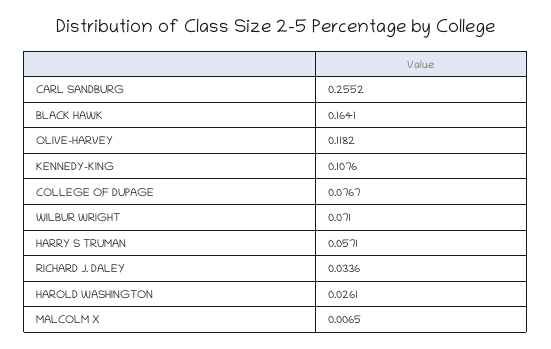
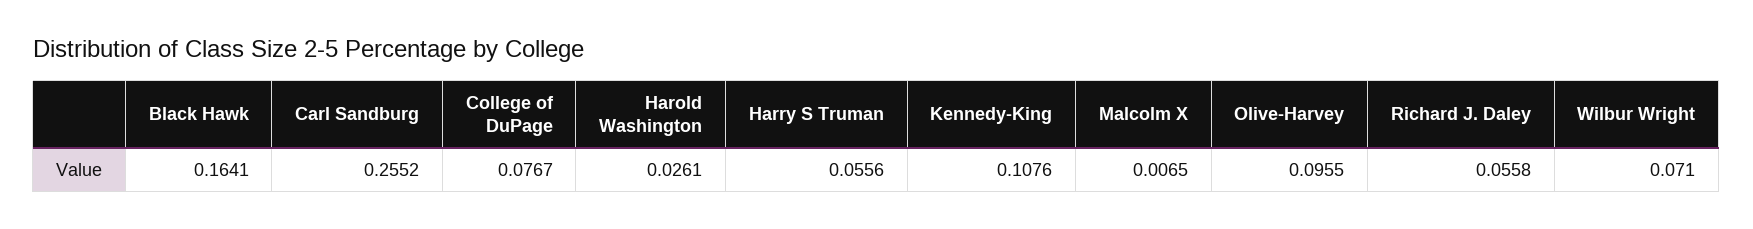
  {
    "CARL SANDBURG": 0.2552,
    "BLACK HAWK": 0.1641,
-   "OLIVE-HARVEY": 0.1182,
+   "OLIVE-HARVEY": 0.0955,
    "KENNEDY-KING": 0.1076,
    "COLLEGE OF DUPAGE": 0.0767,
    "WILBUR WRIGHT": 0.071,
-   "HARRY S TRUMAN": 0.0571,
+   "HARRY S TRUMAN": 0.0556,
-   "RICHARD J. DALEY": 0.0336,
+   "RICHARD J. DALEY": 0.0558,
    "HAROLD WASHINGTON": 0.0261,
    "MALCOLM X": 0.0065
  }

